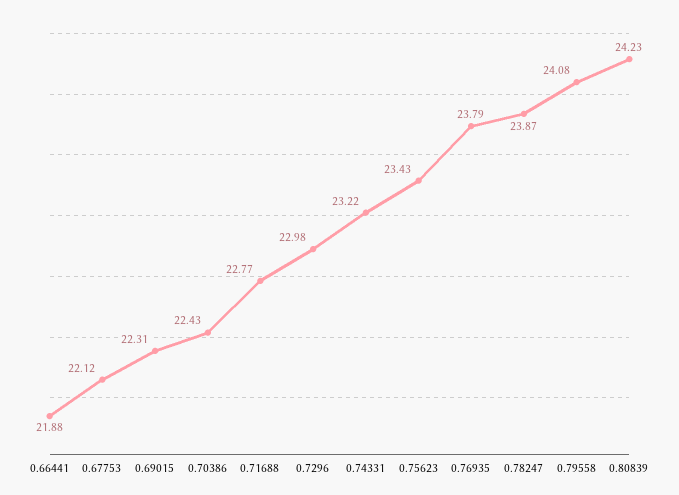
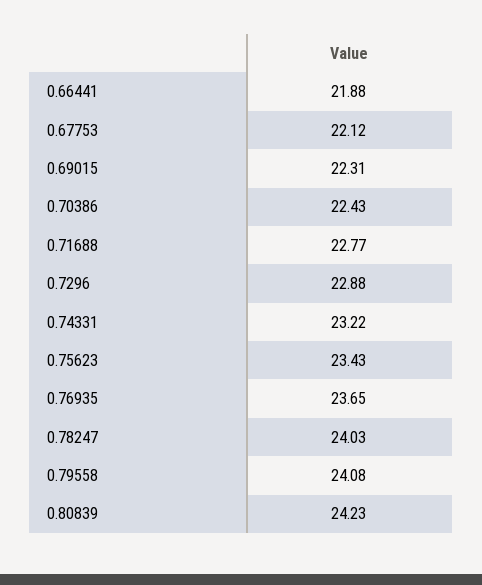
  {
    "0.66441": 21.88,
    "0.67753": 22.12,
    "0.69015": 22.31,
    "0.70386": 22.43,
    "0.71688": 22.77,
-   "0.7296": 22.98,
+   "0.7296": 22.88,
    "0.74331": 23.22,
    "0.75623": 23.43,
-   "0.76935": 23.79,
+   "0.76935": 23.65,
-   "0.78247": 23.87,
+   "0.78247": 24.03,
    "0.79558": 24.08,
    "0.80839": 24.23
  }

